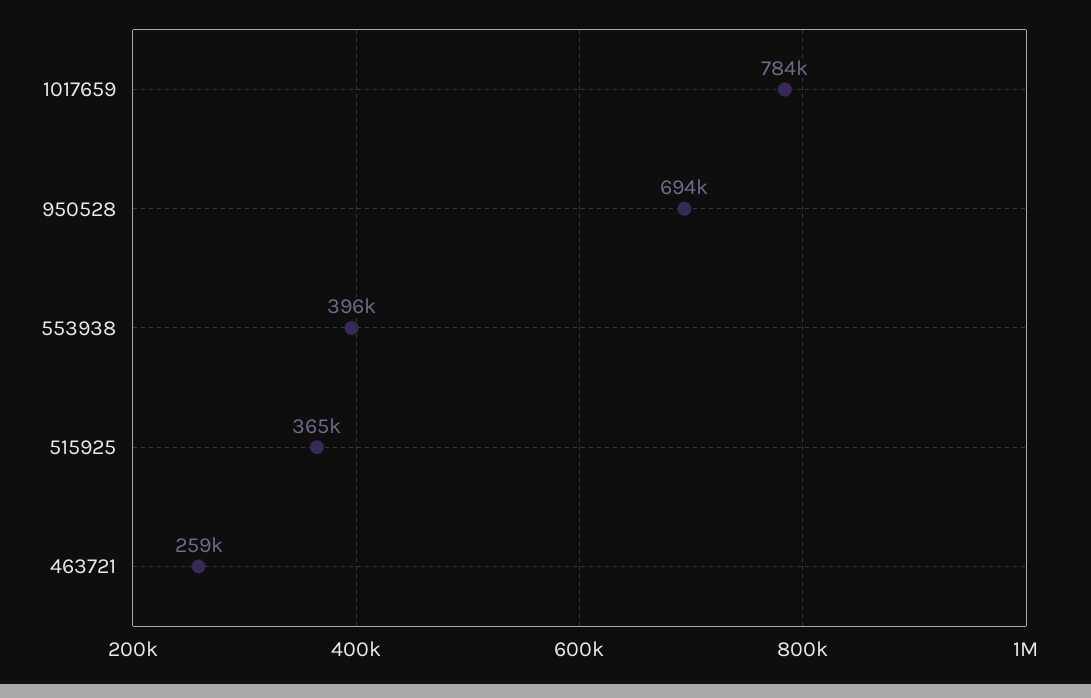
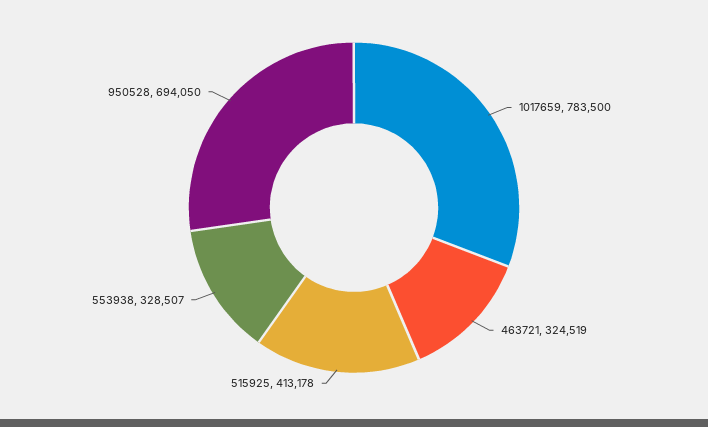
  {
    "1017659": 783500,
    "950528": 694050,
-   "553938": 396000,
+   "553938": 328507,
-   "515925": 365000,
+   "515925": 413178,
-   "463721": 259000
+   "463721": 324519
  }

